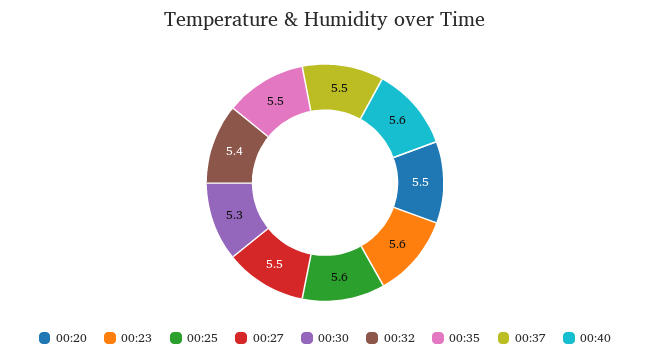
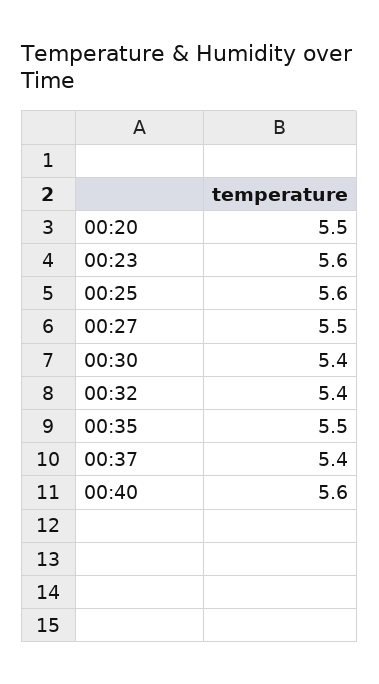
  {
    "00:20": 5.5,
    "00:23": 5.6,
    "00:25": 5.6,
    "00:27": 5.5,
-   "00:30": 5.3,
+   "00:30": 5.4,
    "00:32": 5.4,
    "00:35": 5.5,
-   "00:37": 5.5,
+   "00:37": 5.4,
    "00:40": 5.6
  }

